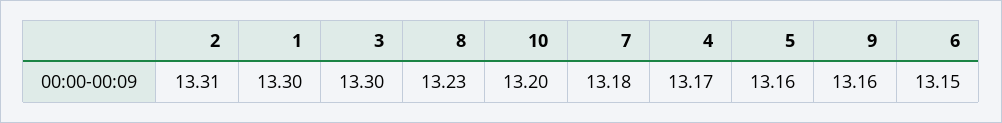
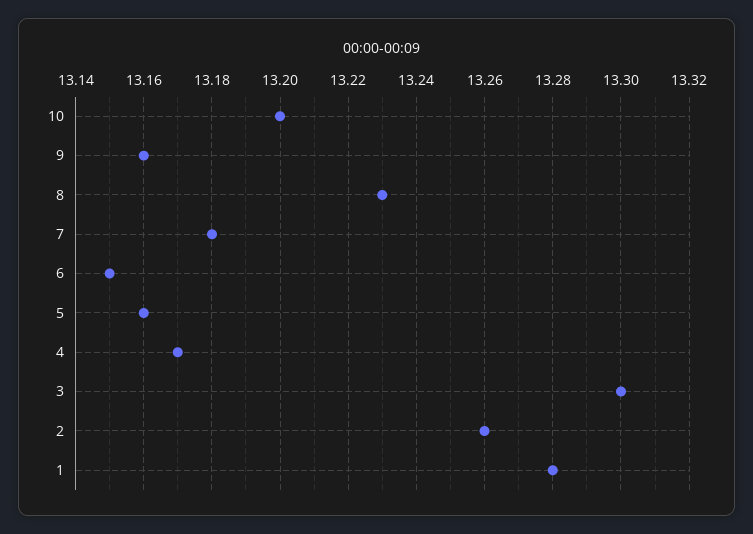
  {
-   "2": 13.31,
+   "2": 13.26,
-   "1": 13.3,
+   "1": 13.28,
    "3": 13.3,
    "8": 13.23,
    "10": 13.2,
    "7": 13.18,
    "4": 13.17,
    "5": 13.16,
    "9": 13.16,
    "6": 13.15
  }

